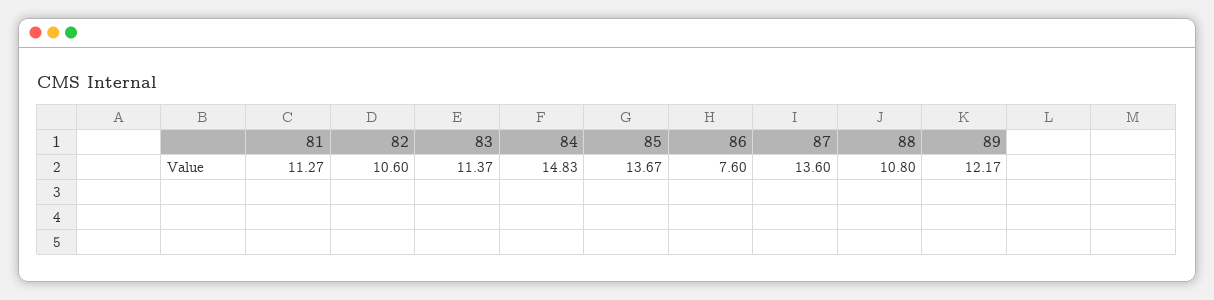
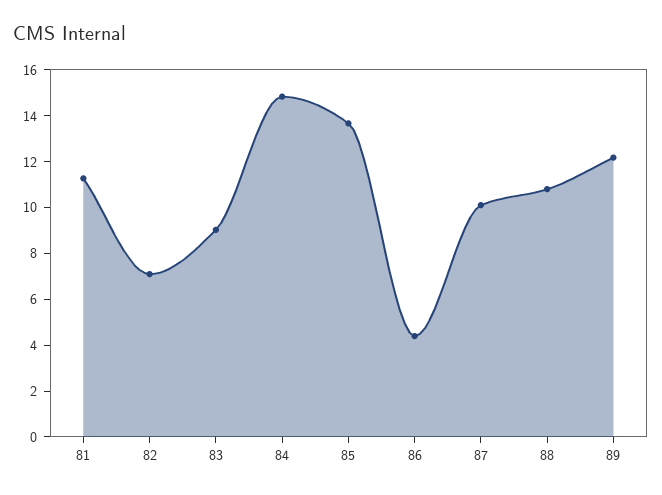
  {
    "81": 11.27,
-   "82": 10.6,
+   "82": 7,
-   "83": 11.37,
+   "83": 9,
    "84": 14.83,
    "85": 13.67,
-   "86": 7.6,
+   "86": 4.5,
-   "87": 13.6,
+   "87": 10,
    "88": 10.8,
    "89": 12.17
  }

